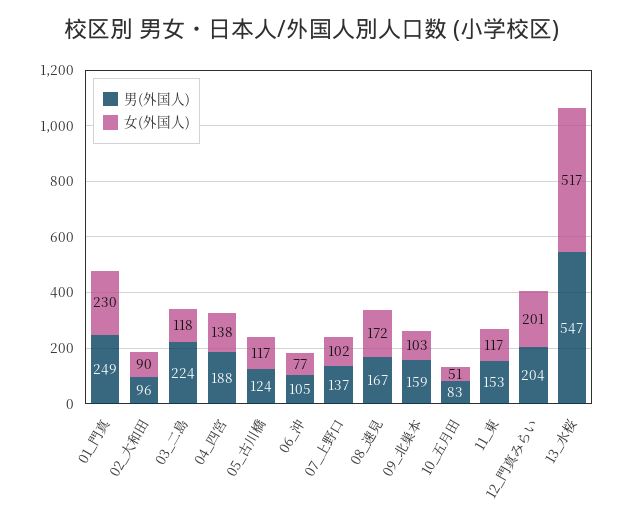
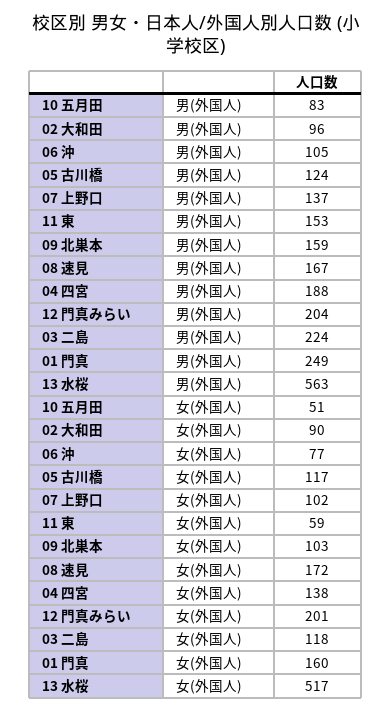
  {
    "男(外国人)": {
      "01_門真": 249,
      "02_大和田": 96,
      "03_二島": 224,
      "04_四宮": 188,
      "05_古川橋": 124,
      "06_沖": 105,
      "07_上野口": 137,
      "08_速見": 167,
      "09_北巣本": 159,
      "10_五月田": 83,
      "11_東": 153,
      "12_門真みらい": 204,
-     "13_水桜": 547
+     "13_水桜": 563
    },
    "女(外国人)": {
-     "01_門真": 230,
+     "01_門真": 160,
      "02_大和田": 90,
      "03_二島": 118,
      "04_四宮": 138,
      "05_古川橋": 117,
      "06_沖": 77,
      "07_上野口": 102,
      "08_速見": 172,
      "09_北巣本": 103,
      "10_五月田": 51,
-     "11_東": 117,
+     "11_東": 59,
      "12_門真みらい": 201,
      "13_水桜": 517
    }
  }

